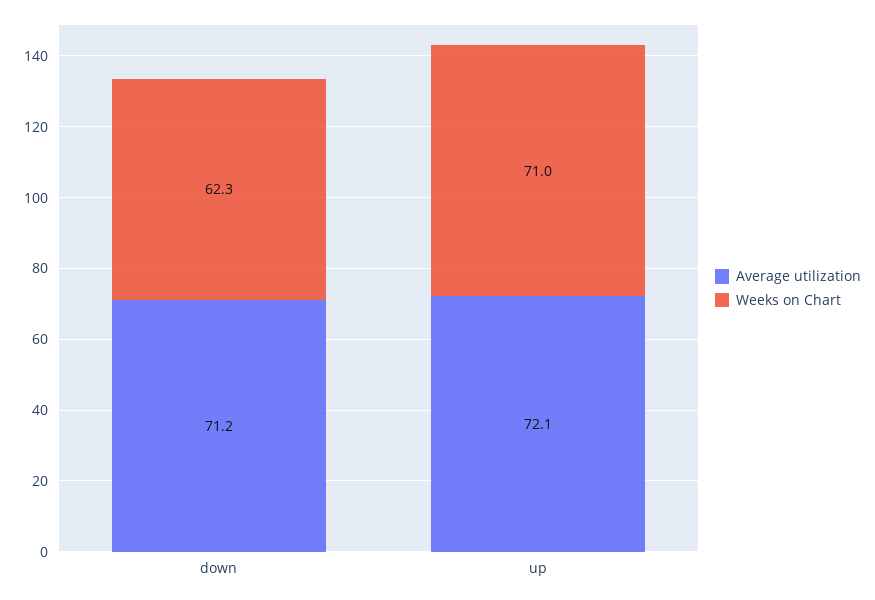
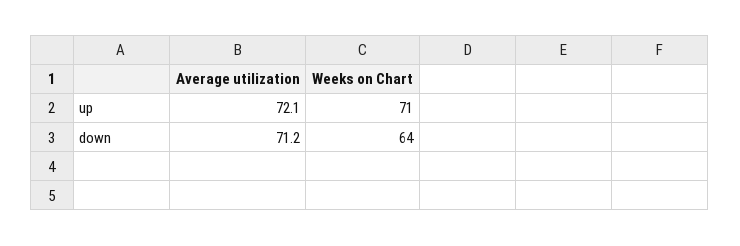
  {
    "Average utilization": {
      "down": 71.2,
      "up": 72.1
    },
    "Weeks on Chart": {
-     "down": 62.3,
+     "down": 64,
      "up": 71
    }
  }

